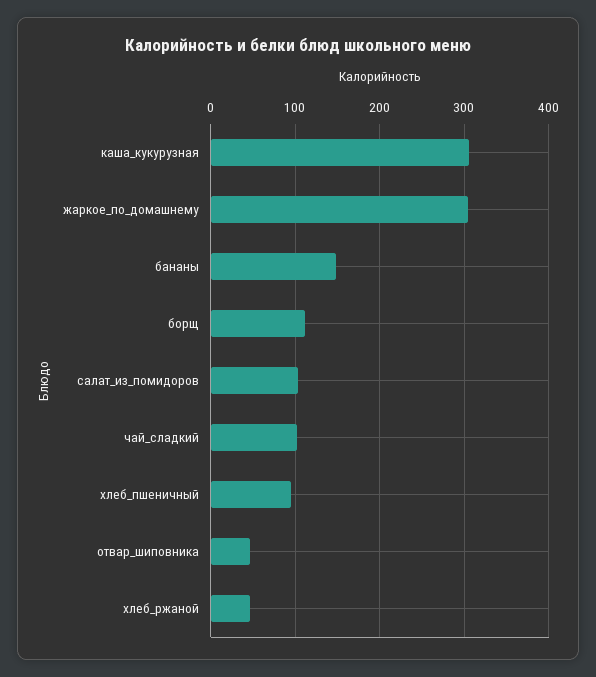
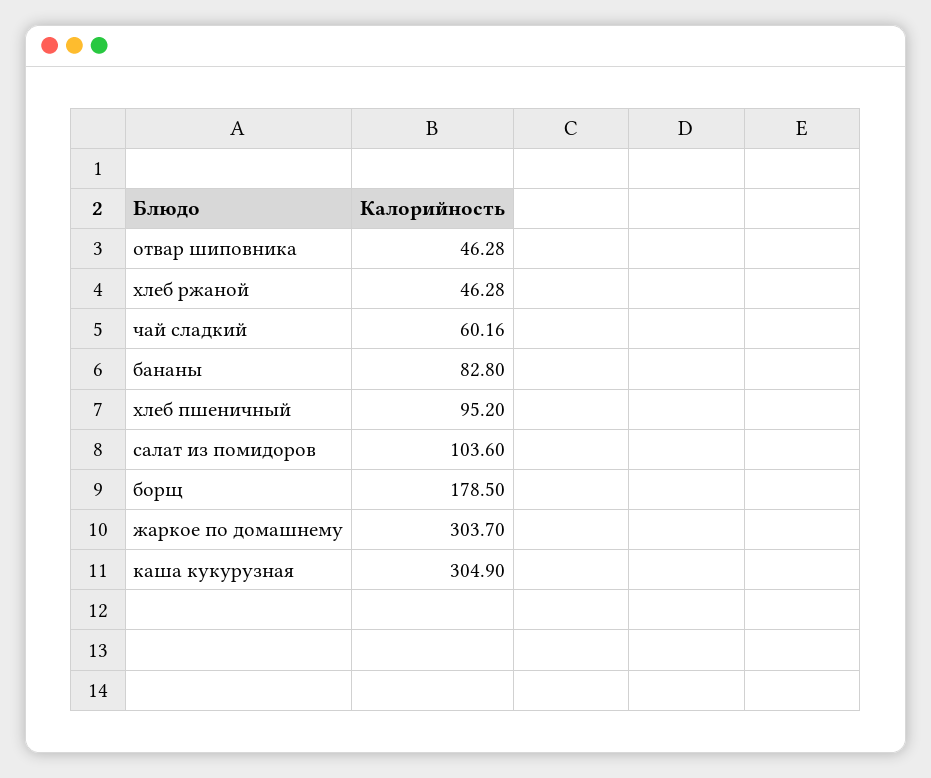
  {
    "каша_кукурузная": 304.9,
    "жаркое_по_домашнему": 303.7,
-   "бананы": 150,
+   "бананы": 82.8,
-   "борщ": 110,
+   "борщ": 178.5,
    "салат_из_помидоров": 103.6,
-   "чай_сладкий": 100,
+   "чай_сладкий": 60.16,
    "хлеб_пшеничный": 95.2,
    "отвар_шиповника": 46.28,
    "хлеб_ржаной": 46.28
  }

